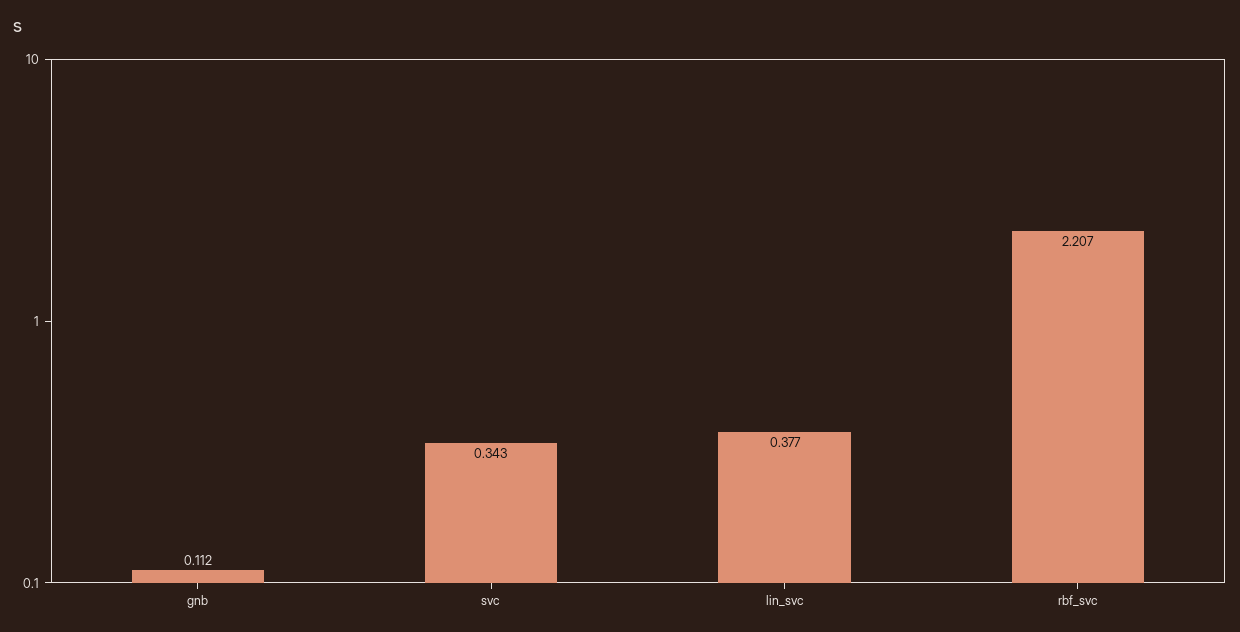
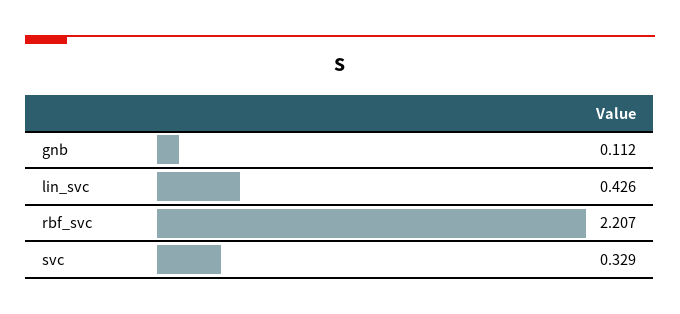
  {
    "gnb": 0.112,
-   "svc": 0.343,
+   "svc": 0.329,
-   "lin_svc": 0.377,
+   "lin_svc": 0.426,
    "rbf_svc": 2.207
  }

